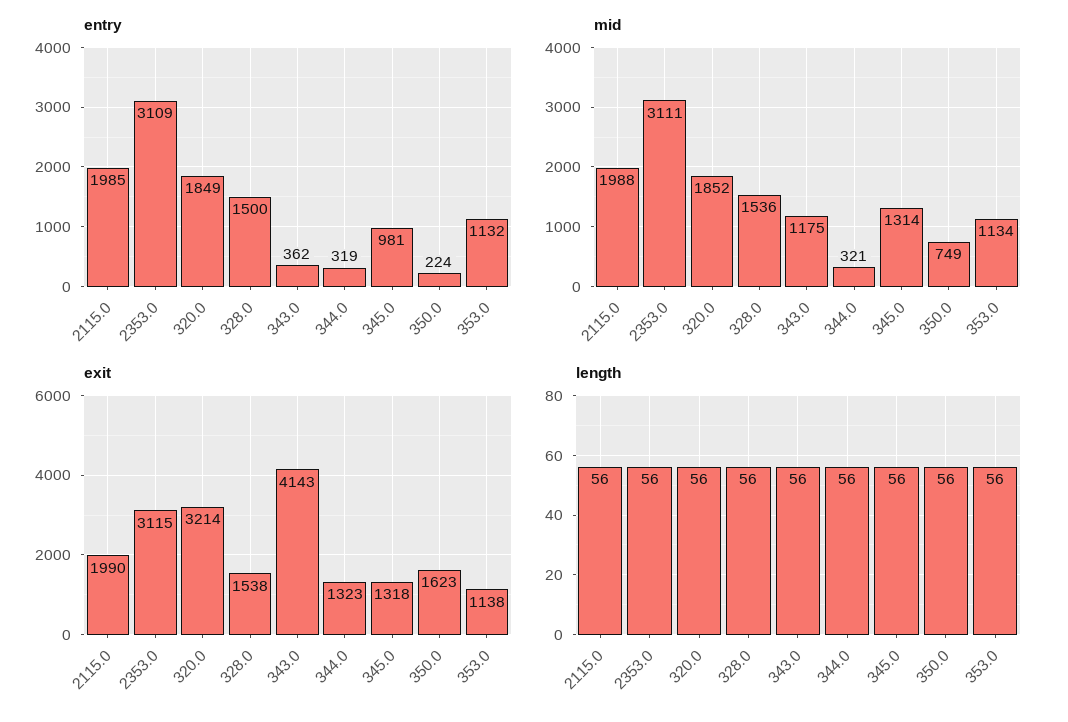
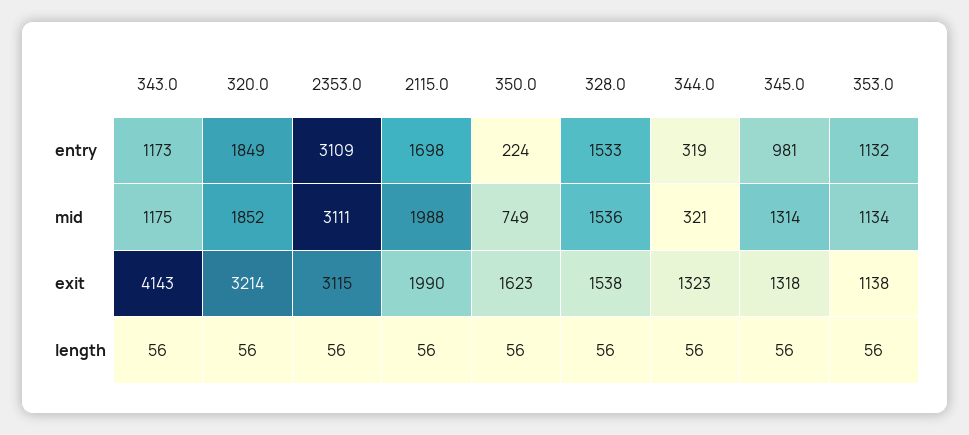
  {
    "entry": {
-     "2115.0": 1985,
+     "2115.0": 1698,
      "2353.0": 3109,
      "320.0": 1849,
-     "328.0": 1500,
+     "328.0": 1533,
-     "343.0": 362,
+     "343.0": 1173,
      "344.0": 319,
      "345.0": 981,
      "350.0": 224,
      "353.0": 1132
    },
    "mid": {
      "2115.0": 1988,
      "2353.0": 3111,
      "320.0": 1852,
      "328.0": 1536,
      "343.0": 1175,
      "344.0": 321,
      "345.0": 1314,
      "350.0": 749,
      "353.0": 1134
    },
    "exit": {
      "2115.0": 1990,
      "2353.0": 3115,
      "320.0": 3214,
      "328.0": 1538,
      "343.0": 4143,
      "344.0": 1323,
      "345.0": 1318,
      "350.0": 1623,
      "353.0": 1138
    },
    "length": {
      "2115.0": 56,
      "2353.0": 56,
      "320.0": 56,
      "328.0": 56,
      "343.0": 56,
      "344.0": 56,
      "345.0": 56,
      "350.0": 56,
      "353.0": 56
    }
  }

